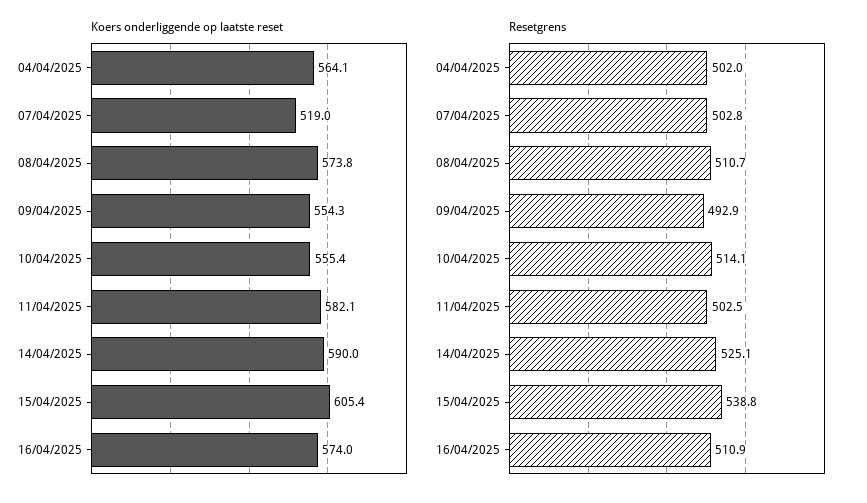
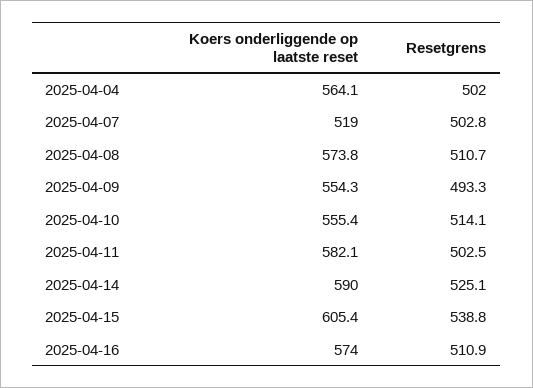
  {
    "Koers onderliggende op laatste reset": {
      "04/04/2025": 564.1,
      "07/04/2025": 519,
      "08/04/2025": 573.8,
      "09/04/2025": 554.3,
      "10/04/2025": 555.4,
      "11/04/2025": 582.1,
      "14/04/2025": 590,
      "15/04/2025": 605.4,
      "16/04/2025": 574
    },
    "Resetgrens": {
      "04/04/2025": 502,
      "07/04/2025": 502.8,
      "08/04/2025": 510.7,
-     "09/04/2025": 492.9,
+     "09/04/2025": 493.3,
      "10/04/2025": 514.1,
      "11/04/2025": 502.5,
      "14/04/2025": 525.1,
      "15/04/2025": 538.8,
      "16/04/2025": 510.9
    }
  }

